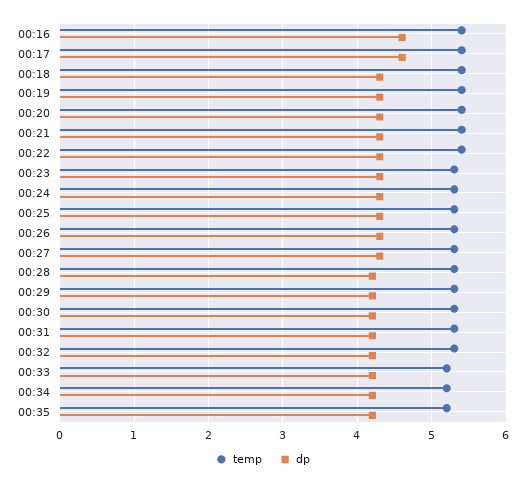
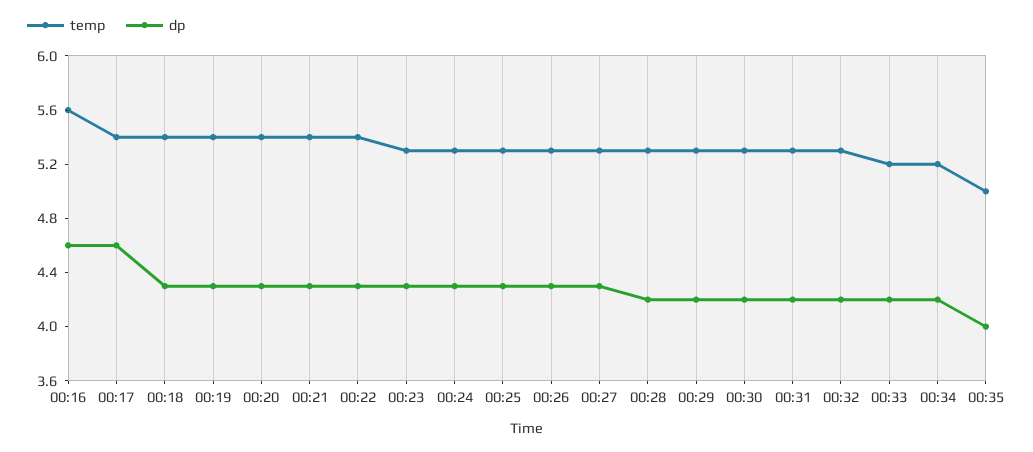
  {
    "temp": {
-     "00:16": 5.4,
+     "00:16": 5.6,
      "00:17": 5.4,
      "00:18": 5.4,
      "00:19": 5.4,
      "00:20": 5.4,
      "00:21": 5.4,
      "00:22": 5.4,
      "00:23": 5.3,
      "00:24": 5.3,
      "00:25": 5.3,
      "00:26": 5.3,
      "00:27": 5.3,
      "00:28": 5.3,
      "00:29": 5.3,
      "00:30": 5.3,
      "00:31": 5.3,
      "00:32": 5.3,
      "00:33": 5.2,
      "00:34": 5.2,
-     "00:35": 5.2
+     "00:35": 5
    },
    "dp": {
      "00:16": 4.6,
      "00:17": 4.6,
      "00:18": 4.3,
      "00:19": 4.3,
      "00:20": 4.3,
      "00:21": 4.3,
      "00:22": 4.3,
      "00:23": 4.3,
      "00:24": 4.3,
      "00:25": 4.3,
      "00:26": 4.3,
      "00:27": 4.3,
      "00:28": 4.2,
      "00:29": 4.2,
      "00:30": 4.2,
      "00:31": 4.2,
      "00:32": 4.2,
      "00:33": 4.2,
      "00:34": 4.2,
-     "00:35": 4.2
+     "00:35": 4
    }
  }

